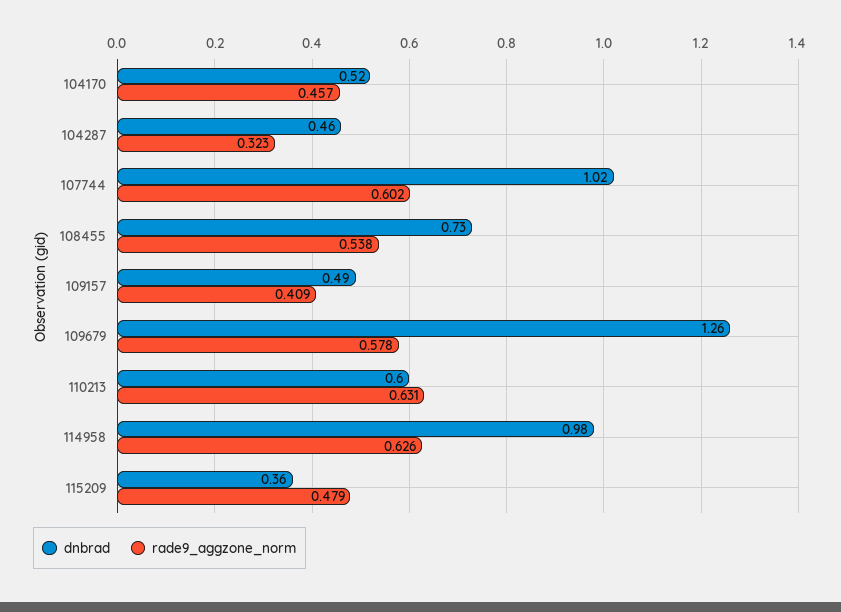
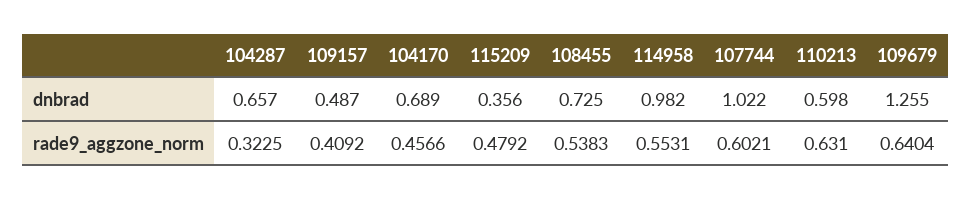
  {
    "dnbrad": {
-     "104170": 0.52,
+     "104170": 0.689,
-     "104287": 0.46,
+     "104287": 0.657,
      "107744": 1.022,
      "108455": 0.725,
      "109157": 0.487,
      "109679": 1.255,
      "110213": 0.598,
      "114958": 0.982,
      "115209": 0.356
    },
    "rade9_aggzone_norm": {
      "104170": 0.4566,
      "104287": 0.3225,
      "107744": 0.6021,
      "108455": 0.5383,
      "109157": 0.4092,
-     "109679": 0.578,
+     "109679": 0.6404,
      "110213": 0.631,
-     "114958": 0.626,
+     "114958": 0.5531,
      "115209": 0.4792
    }
  }

